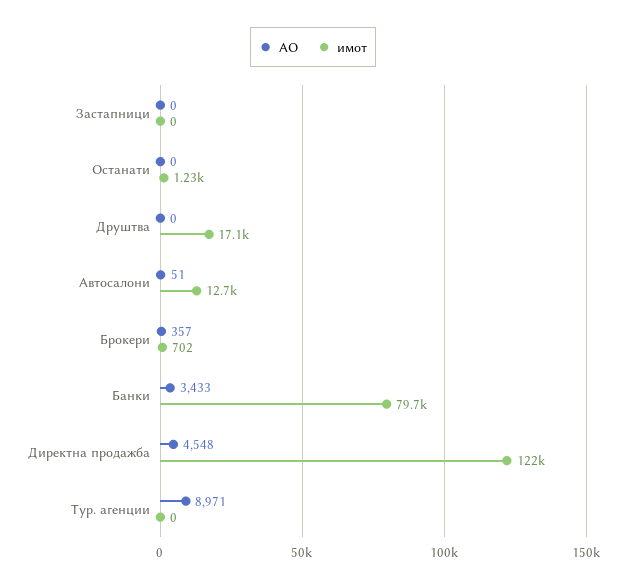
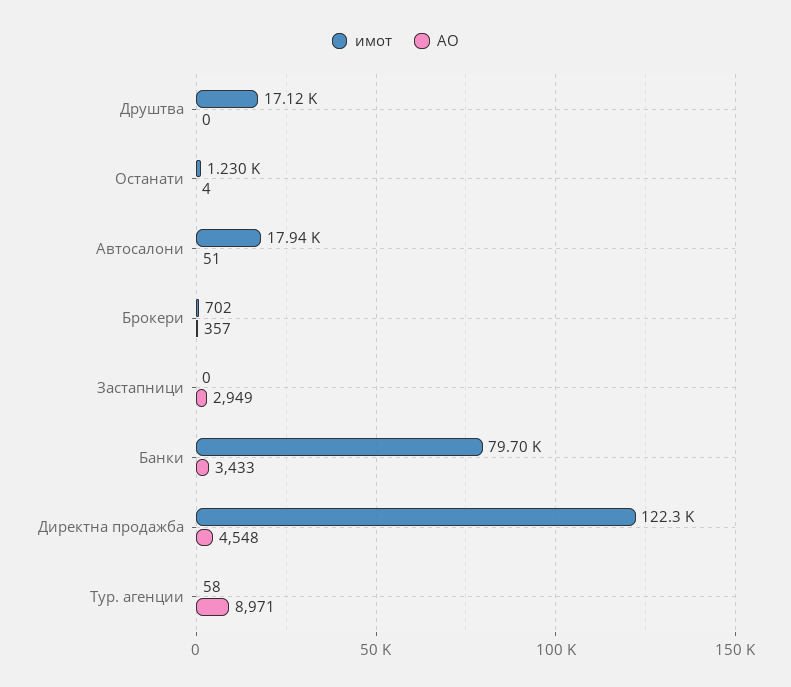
  {
    "АО": {
-     "Застапници": 0,
+     "Застапници": 2949,
-     "Останати": 0,
+     "Останати": 4,
      "Друштва": 0,
      "Автосалони": 51,
      "Брокери": 357,
      "Банки": 3433,
      "Директна продажба": 4548,
      "Тур. агенции": 8971
    },
    "имот": {
      "Застапници": 0,
      "Останати": 1230,
      "Друштва": 17120,
-     "Автосалони": 12700,
+     "Автосалони": 17940,
      "Брокери": 702,
      "Банки": 79700,
      "Директна продажба": 122300,
-     "Тур. агенции": 0
+     "Тур. агенции": 58
    }
  }

